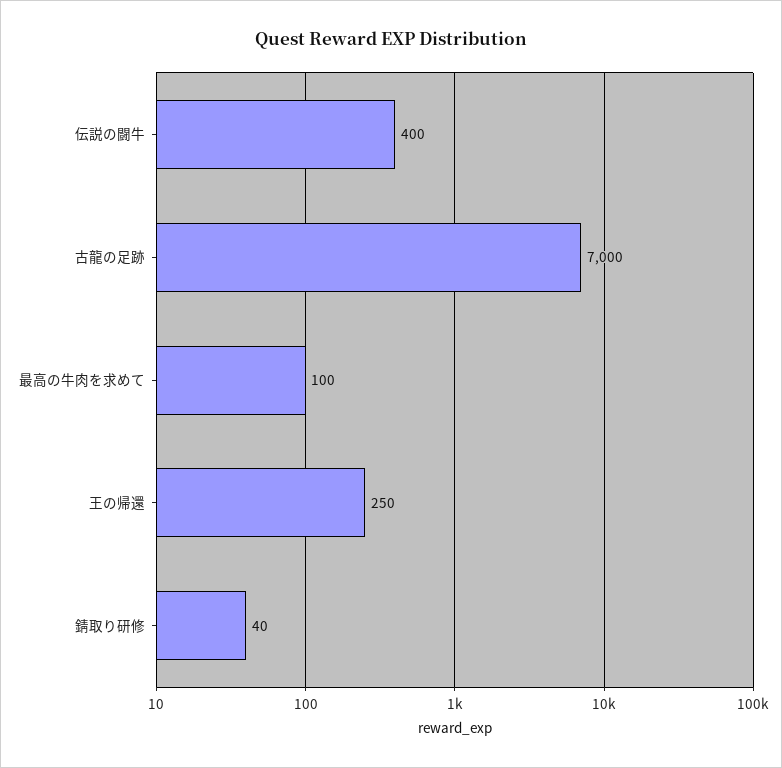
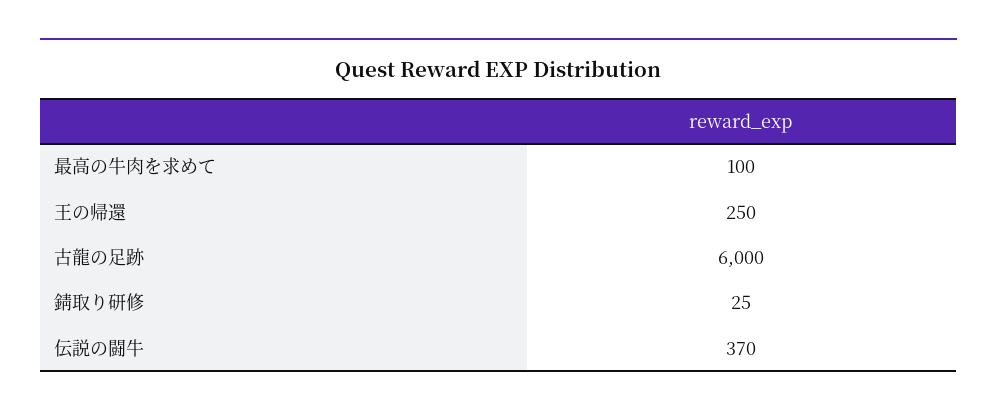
  {
-   "伝説の闘牛": 400,
+   "伝説の闘牛": 370,
-   "古龍の足跡": 7000,
+   "古龍の足跡": 6000,
    "最高の牛肉を求めて": 100,
    "王の帰還": 250,
-   "錆取り研修": 40
+   "錆取り研修": 25
  }

